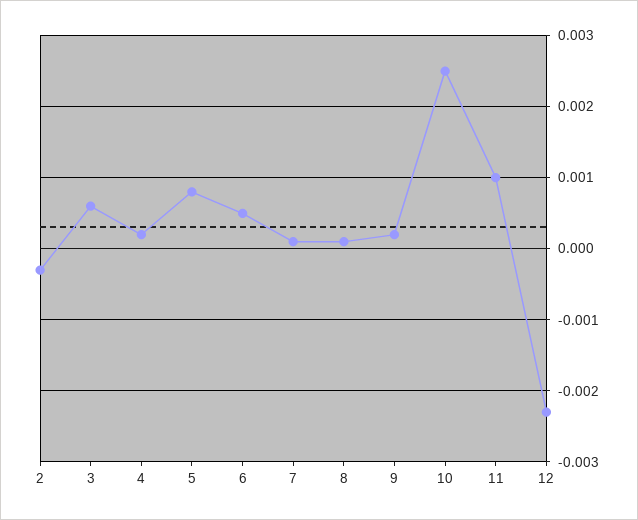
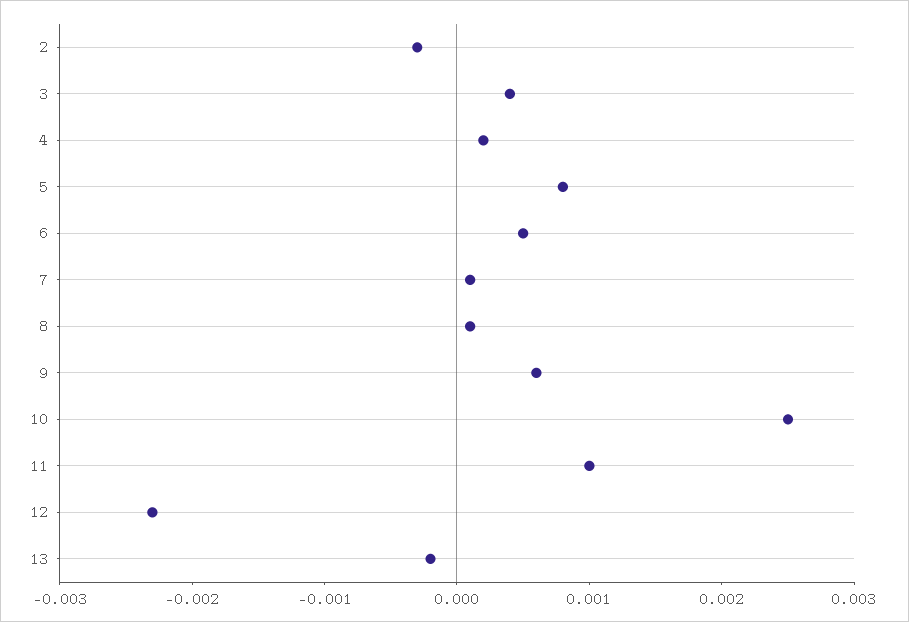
  {
    "2": -0.0003,
-   "3": 0.0006,
+   "3": 0.0004,
    "4": 0.0002,
    "5": 0.0008,
    "6": 0.0005,
    "7": 0.0001,
    "8": 0.0001,
-   "9": 0.0002,
+   "9": 0.0006,
    "10": 0.0025,
    "11": 0.001,
-   "12": -0.0023
+   "12": -0.0023,
+   "13": -0.0002
  }

